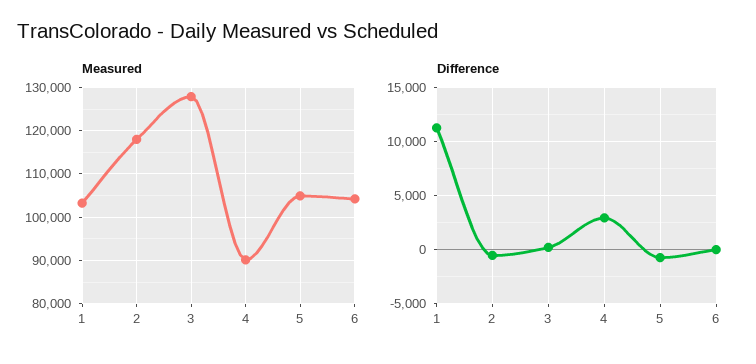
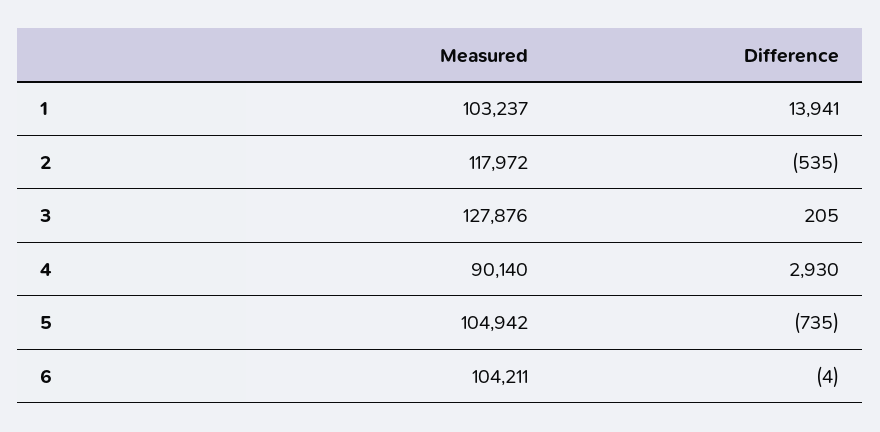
  {
    "Measured": {
      "1": 103237,
      "2": 117972,
      "3": 127876,
      "4": 90140,
      "5": 104942,
      "6": 104211
    },
    "Difference": {
-     "1": 11000,
+     "1": 13941,
      "2": -535,
      "3": 205,
      "4": 2930,
      "5": -735,
      "6": -4
    }
  }

